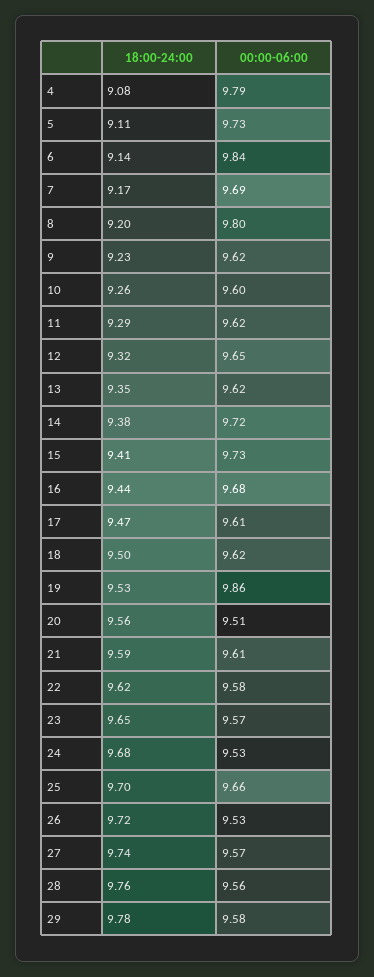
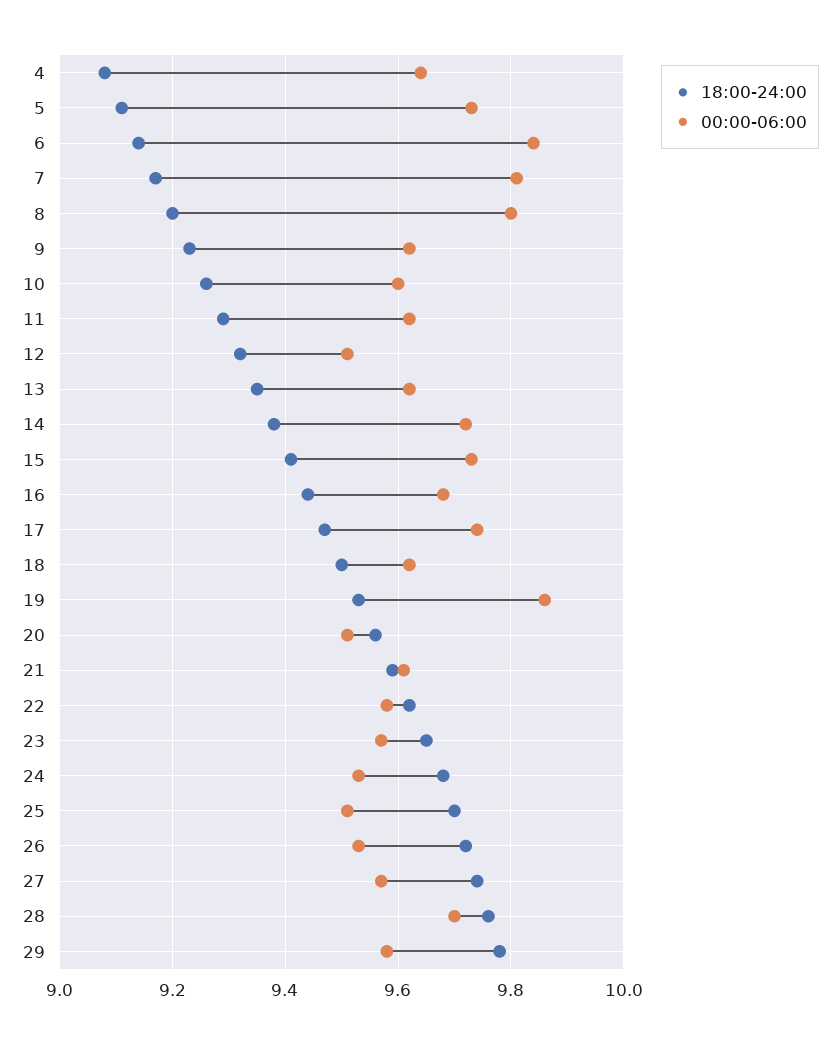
  {
    "18:00-24:00": {
      "4": 9.08,
      "5": 9.11,
      "6": 9.14,
      "7": 9.17,
      "8": 9.2,
      "9": 9.23,
      "10": 9.26,
      "11": 9.29,
      "12": 9.32,
      "13": 9.35,
      "14": 9.38,
      "15": 9.41,
      "16": 9.44,
      "17": 9.47,
      "18": 9.5,
      "19": 9.53,
      "20": 9.56,
      "21": 9.59,
      "22": 9.62,
      "23": 9.65,
      "24": 9.68,
      "25": 9.7,
      "26": 9.72,
      "27": 9.74,
      "28": 9.76,
      "29": 9.78
    },
    "00:00-06:00": {
-     "4": 9.79,
+     "4": 9.65,
      "5": 9.73,
      "6": 9.84,
-     "7": 9.69,
+     "7": 9.8,
      "8": 9.8,
      "9": 9.62,
      "10": 9.6,
      "11": 9.62,
-     "12": 9.65,
+     "12": 9.5,
      "13": 9.62,
      "14": 9.72,
      "15": 9.73,
      "16": 9.68,
-     "17": 9.61,
+     "17": 9.75,
      "18": 9.62,
      "19": 9.86,
      "20": 9.51,
      "21": 9.61,
      "22": 9.58,
      "23": 9.57,
      "24": 9.53,
-     "25": 9.66,
+     "25": 9.5,
      "26": 9.53,
      "27": 9.57,
-     "28": 9.56,
+     "28": 9.7,
      "29": 9.58
    }
  }

